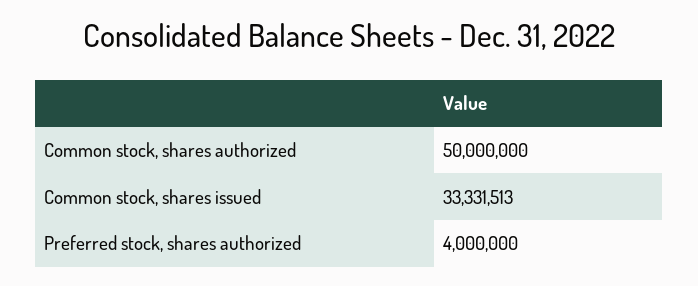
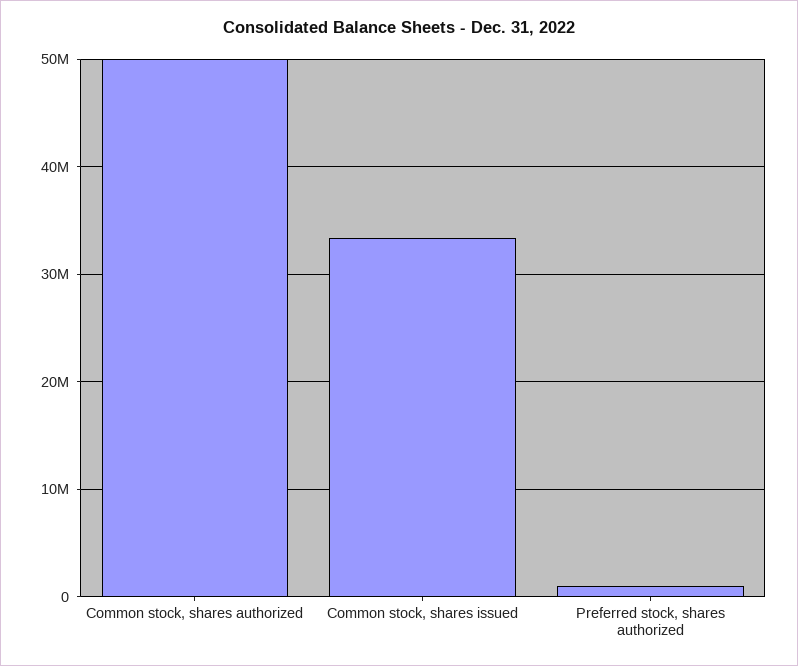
  {
    "Common stock, shares authorized": 50000000,
    "Common stock, shares issued": 33331513,
-   "Preferred stock, shares authorized": 4000000
+   "Preferred stock, shares authorized": 1000000
  }

